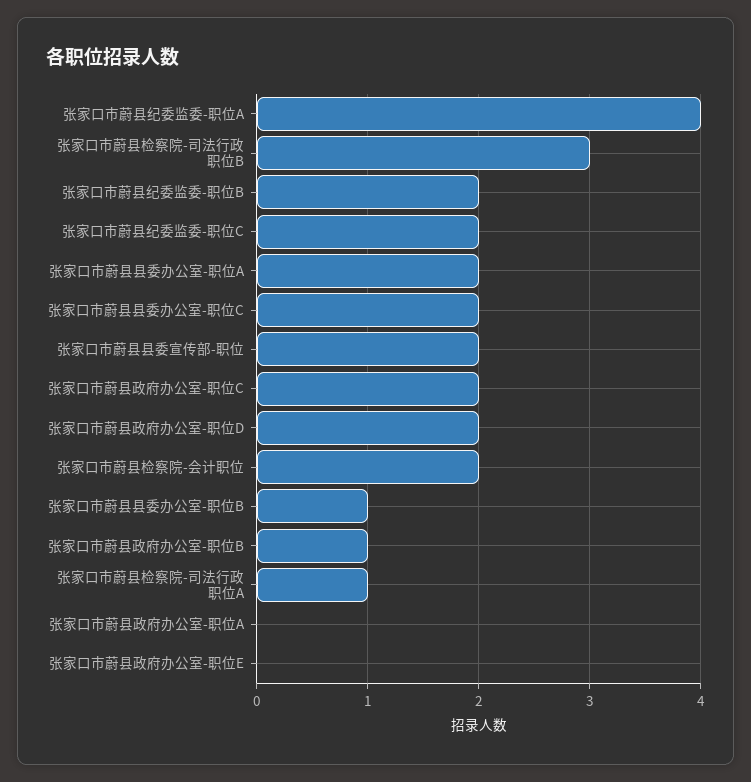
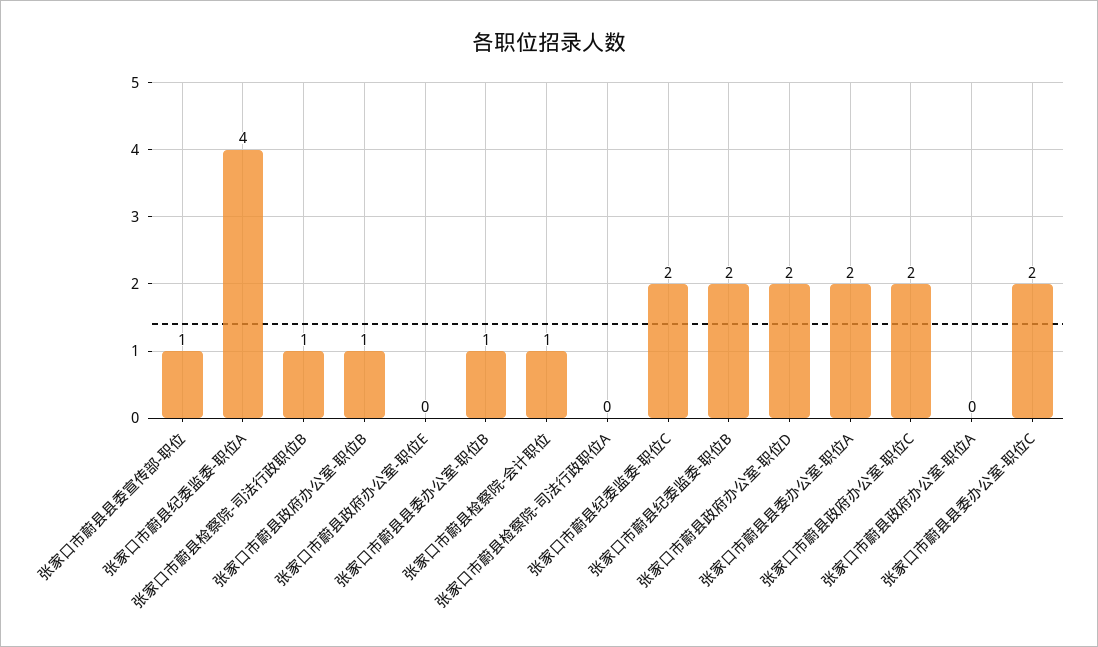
  {
    "张家口市蔚县纪委监委-职位A": 4,
-   "张家口市蔚县检察院-司法行政职位B": 3,
+   "张家口市蔚县检察院-司法行政职位B": 1,
    "张家口市蔚县纪委监委-职位B": 2,
    "张家口市蔚县纪委监委-职位C": 2,
    "张家口市蔚县县委办公室-职位A": 2,
    "张家口市蔚县县委办公室-职位C": 2,
-   "张家口市蔚县县委宣传部-职位": 2,
+   "张家口市蔚县县委宣传部-职位": 1,
    "张家口市蔚县政府办公室-职位C": 2,
    "张家口市蔚县政府办公室-职位D": 2,
-   "张家口市蔚县检察院-会计职位": 2,
+   "张家口市蔚县检察院-会计职位": 1,
    "张家口市蔚县县委办公室-职位B": 1,
    "张家口市蔚县政府办公室-职位B": 1,
-   "张家口市蔚县检察院-司法行政职位A": 1,
+   "张家口市蔚县检察院-司法行政职位A": 0,
    "张家口市蔚县政府办公室-职位A": 0,
    "张家口市蔚县政府办公室-职位E": 0
  }

